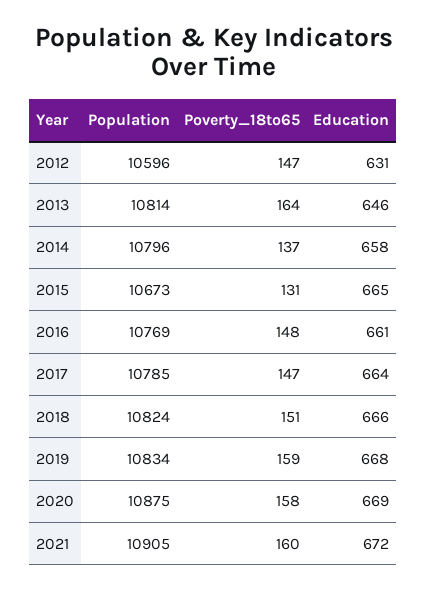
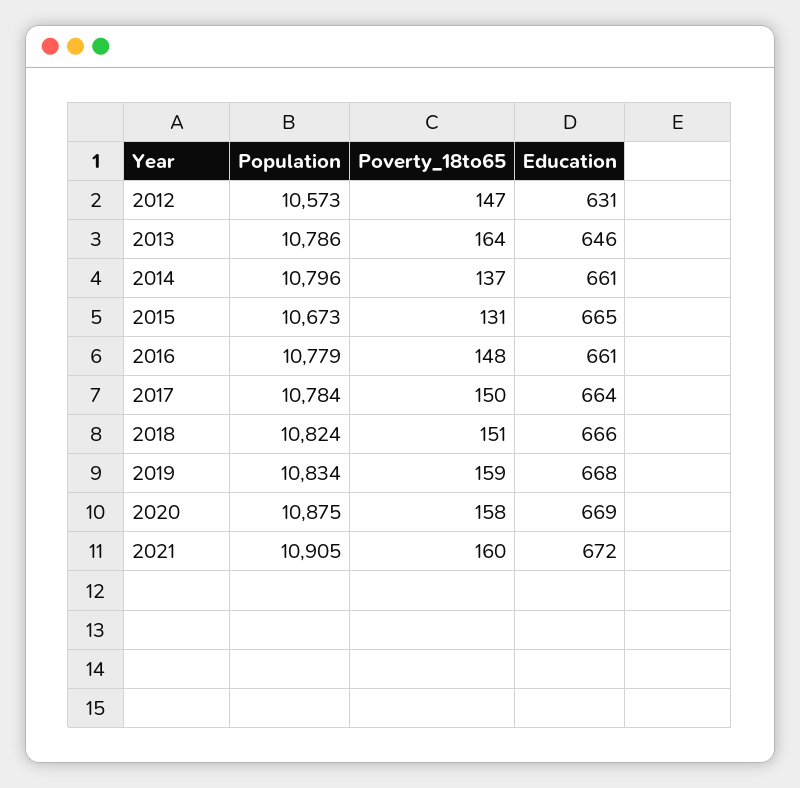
  {
    "Population": {
-     "2012": 10596,
+     "2012": 10573,
-     "2013": 10814,
+     "2013": 10786,
      "2014": 10796,
      "2015": 10673,
-     "2016": 10769,
+     "2016": 10779,
-     "2017": 10785,
+     "2017": 10784,
      "2018": 10824,
      "2019": 10834,
      "2020": 10875,
      "2021": 10905
    },
    "Poverty_18to65": {
      "2012": 147,
      "2013": 164,
      "2014": 137,
      "2015": 131,
      "2016": 148,
-     "2017": 147,
+     "2017": 150,
      "2018": 151,
      "2019": 159,
      "2020": 158,
      "2021": 160
    },
    "Education": {
      "2012": 631,
      "2013": 646,
-     "2014": 658,
+     "2014": 661,
      "2015": 665,
      "2016": 661,
      "2017": 664,
      "2018": 666,
      "2019": 668,
      "2020": 669,
      "2021": 672
    }
  }

